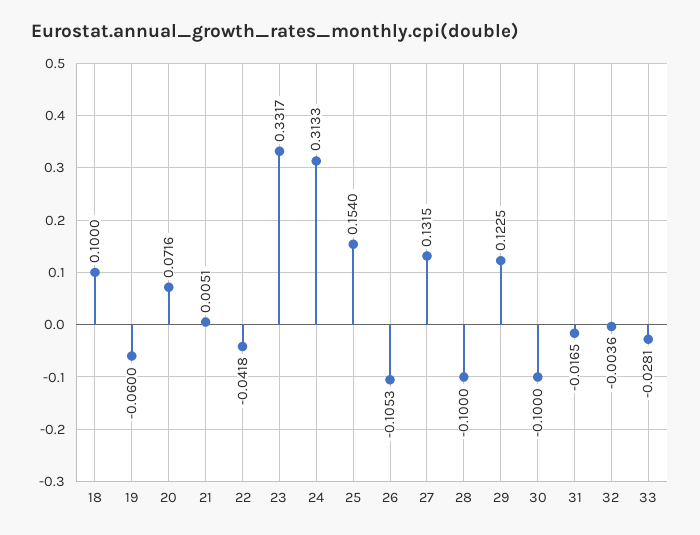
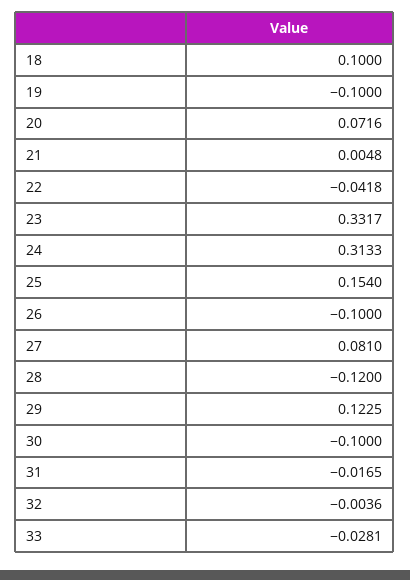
  {
    "18": 0.1,
-   "19": -0.06,
+   "19": -0.1,
    "20": 0.0716,
-   "21": 0.0051,
+   "21": 0.0048,
    "22": -0.0418,
    "23": 0.3317,
    "24": 0.3133,
    "25": 0.154,
-   "26": -0.1053,
+   "26": -0.1,
-   "27": 0.1315,
+   "27": 0.081,
-   "28": -0.1,
+   "28": -0.12,
    "29": 0.1225,
    "30": -0.1,
    "31": -0.0165,
    "32": -0.0036,
    "33": -0.0281
  }

